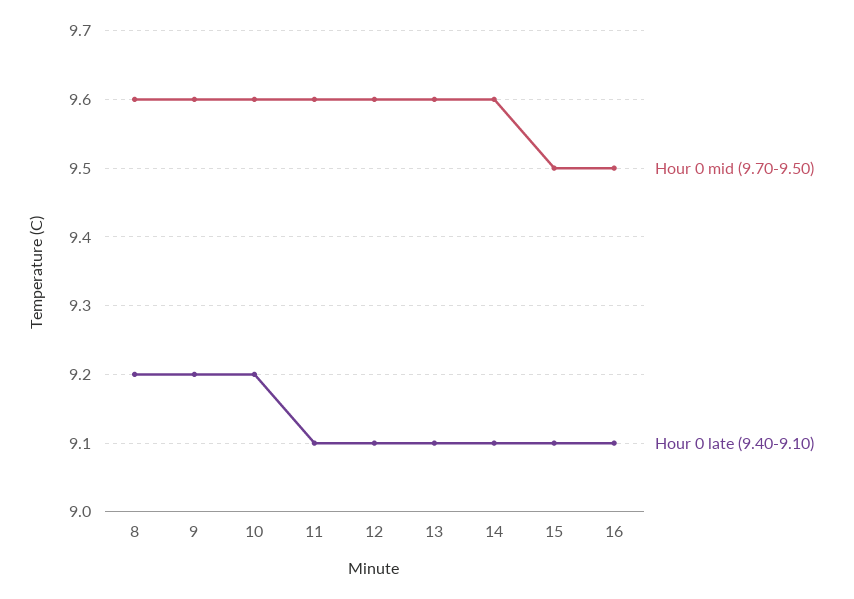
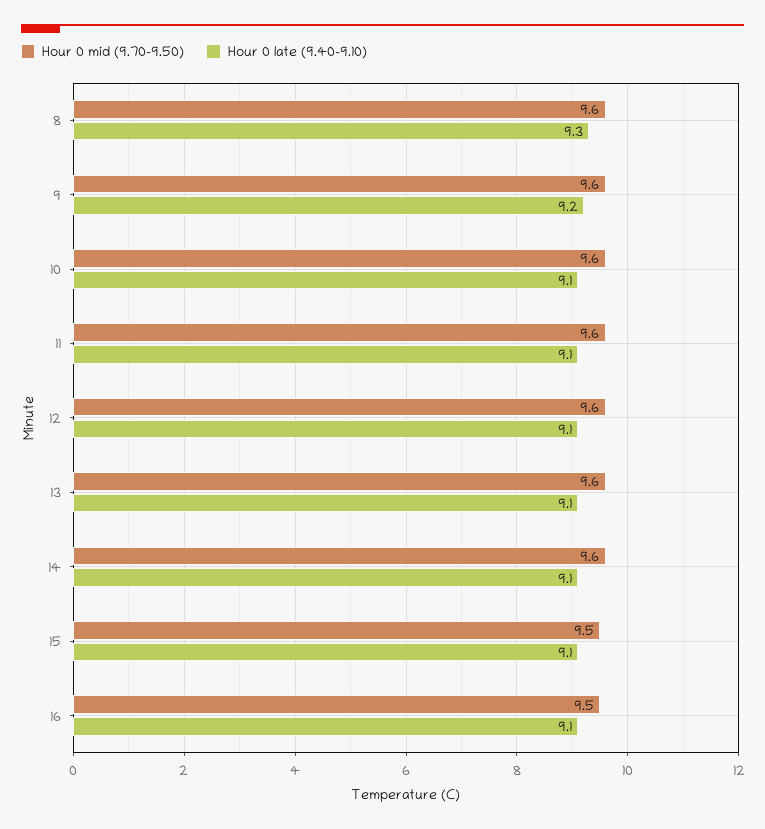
  {
    "Hour 0 mid (9.70-9.50)": {
      "8": 9.6,
      "9": 9.6,
      "10": 9.6,
      "11": 9.6,
      "12": 9.6,
      "13": 9.6,
      "14": 9.6,
      "15": 9.5,
      "16": 9.5
    },
    "Hour 0 late (9.40-9.10)": {
-     "8": 9.2,
+     "8": 9.3,
      "9": 9.2,
-     "10": 9.2,
+     "10": 9.1,
      "11": 9.1,
      "12": 9.1,
      "13": 9.1,
      "14": 9.1,
      "15": 9.1,
      "16": 9.1
    }
  }

